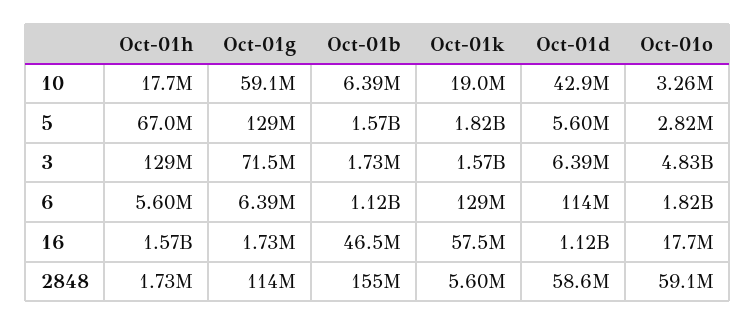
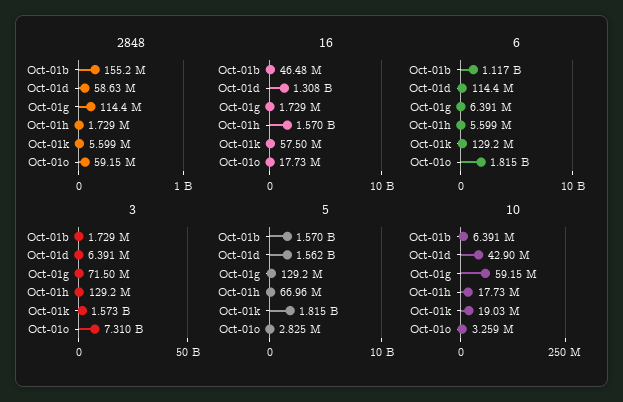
  {
    "10": {
      "Oct-01h": 17730000,
      "Oct-01g": 59150000,
      "Oct-01b": 6391000,
      "Oct-01k": 19030000,
      "Oct-01d": 42900000,
      "Oct-01o": 3259000
    },
    "5": {
      "Oct-01h": 66960000,
      "Oct-01g": 129200000,
      "Oct-01b": 1570000000,
      "Oct-01k": 1815000000,
-     "Oct-01d": 5600000,
+     "Oct-01d": 1562000000,
      "Oct-01o": 2825000
    },
    "3": {
      "Oct-01h": 129200000,
      "Oct-01g": 71500000,
      "Oct-01b": 1729000,
      "Oct-01k": 1573000000,
      "Oct-01d": 6391000,
-     "Oct-01o": 4830000000
+     "Oct-01o": 7310000000
    },
    "6": {
      "Oct-01h": 5599000,
      "Oct-01g": 6391000,
      "Oct-01b": 1117000000,
      "Oct-01k": 129200000,
      "Oct-01d": 114400000,
      "Oct-01o": 1815000000
    },
    "16": {
      "Oct-01h": 1570000000,
      "Oct-01g": 1729000,
      "Oct-01b": 46480000,
      "Oct-01k": 57500000,
-     "Oct-01d": 1120000000,
+     "Oct-01d": 1308000000,
      "Oct-01o": 17730000
    },
    "2848": {
      "Oct-01h": 1729000,
      "Oct-01g": 114400000,
      "Oct-01b": 155200000,
      "Oct-01k": 5599000,
      "Oct-01d": 58630000,
      "Oct-01o": 59150000
    }
  }

